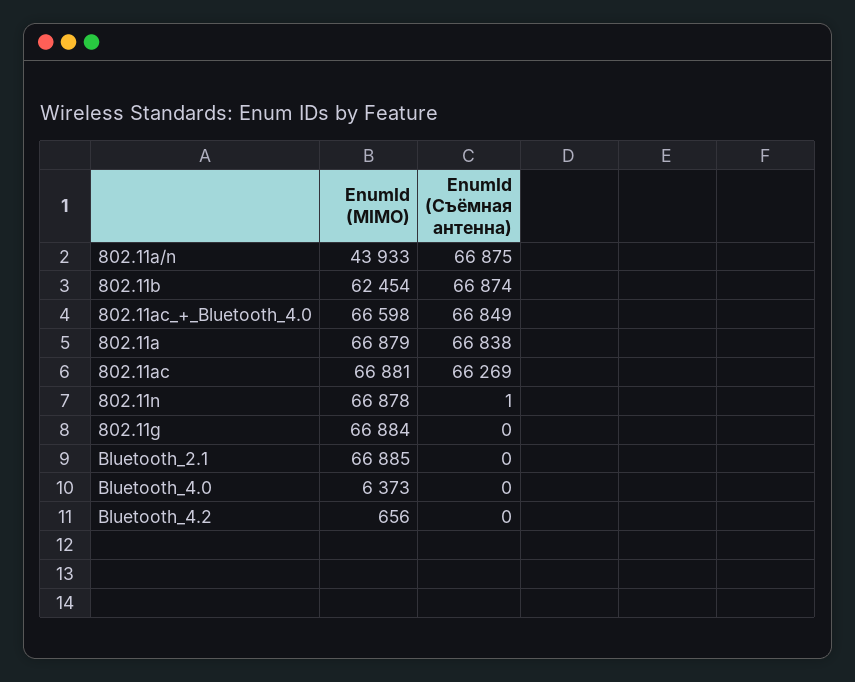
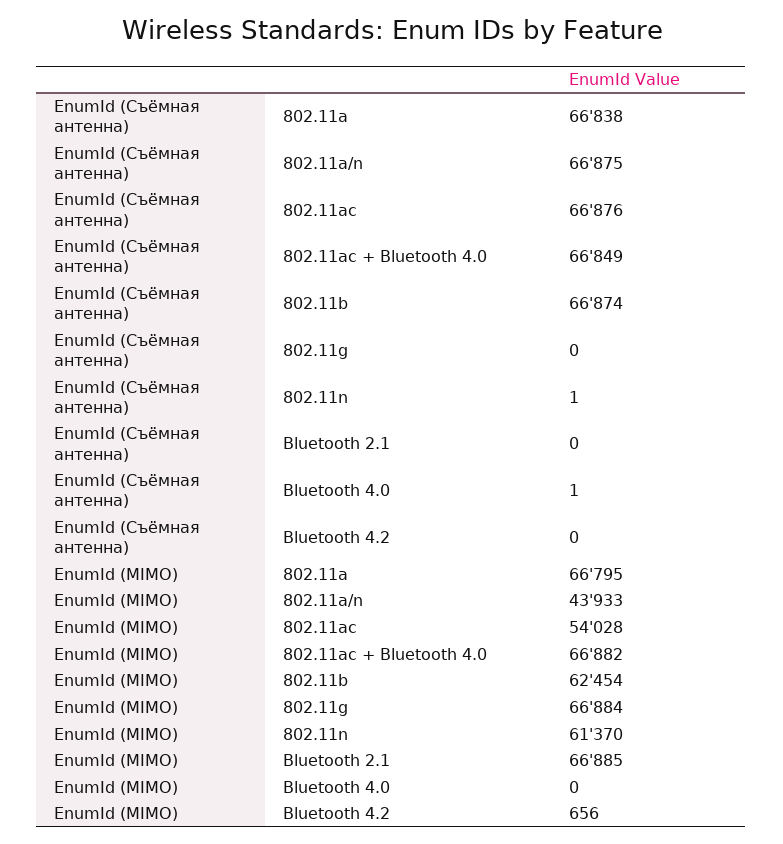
  {
    "EnumId (MIMO)": {
      "802.11a/n": 43933,
      "802.11b": 62454,
-     "802.11ac_+_Bluetooth_4.0": 66598,
+     "802.11ac_+_Bluetooth_4.0": 66882,
-     "802.11a": 66879,
+     "802.11a": 66795,
-     "802.11ac": 66881,
+     "802.11ac": 54028,
-     "802.11n": 66878,
+     "802.11n": 61370,
      "802.11g": 66884,
      "Bluetooth_2.1": 66885,
-     "Bluetooth_4.0": 6373,
+     "Bluetooth_4.0": 0,
      "Bluetooth_4.2": 656
    },
    "EnumId (Съёмная антенна)": {
      "802.11a/n": 66875,
      "802.11b": 66874,
      "802.11ac_+_Bluetooth_4.0": 66849,
      "802.11a": 66838,
-     "802.11ac": 66269,
+     "802.11ac": 66876,
      "802.11n": 1,
      "802.11g": 0,
      "Bluetooth_2.1": 0,
-     "Bluetooth_4.0": 0,
+     "Bluetooth_4.0": 1,
      "Bluetooth_4.2": 0
    }
  }

